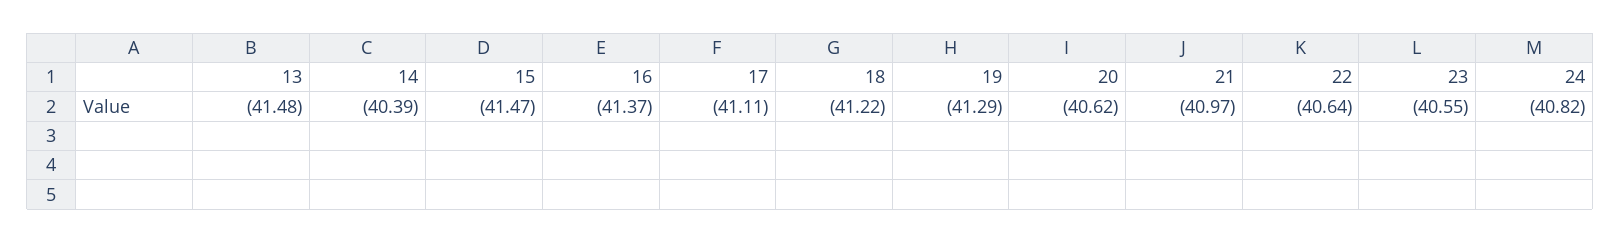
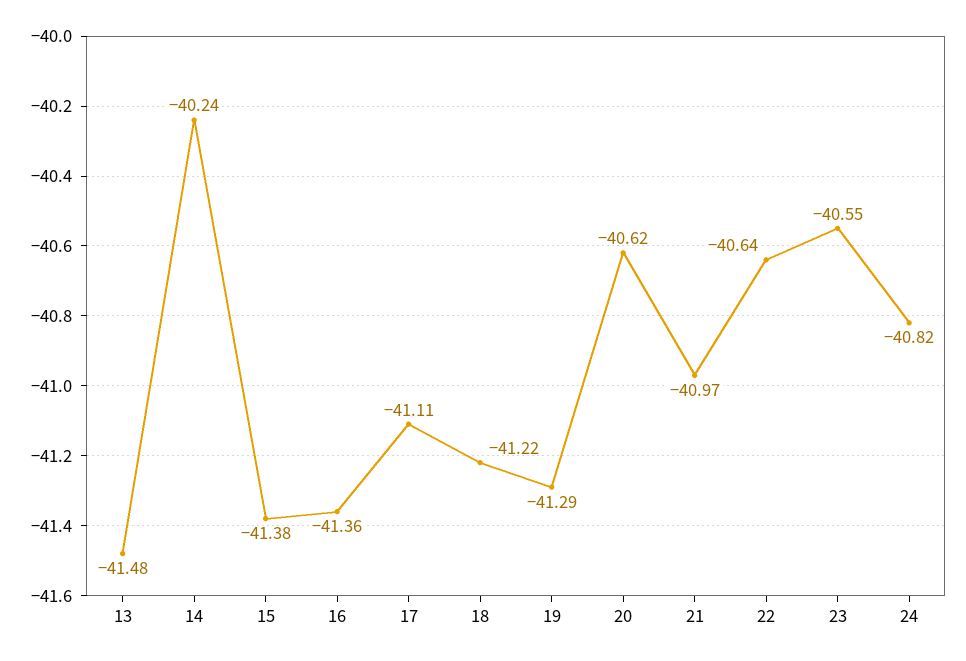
  {
    "13": -41.48,
-   "14": -40.39,
+   "14": -40.24,
-   "15": -41.47,
+   "15": -41.38,
-   "16": -41.37,
+   "16": -41.36,
    "17": -41.11,
    "18": -41.22,
    "19": -41.29,
    "20": -40.62,
    "21": -40.97,
    "22": -40.64,
    "23": -40.55,
    "24": -40.82
  }

